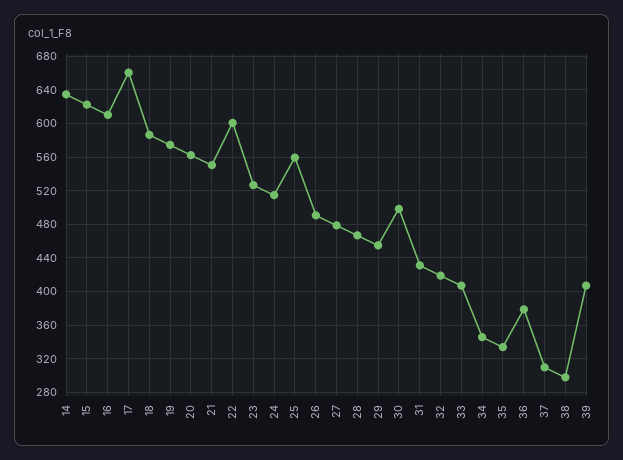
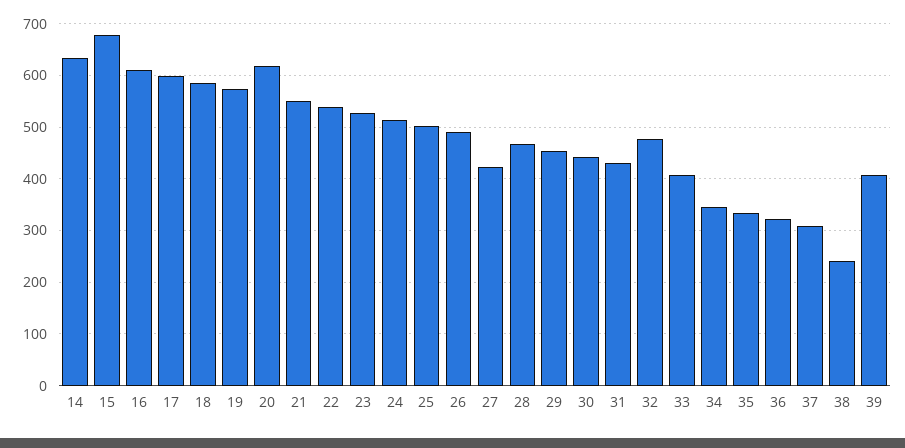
  {
    "14": 630,
-   "15": 620,
+   "15": 680,
    "16": 610,
-   "17": 660,
+   "17": 600,
    "18": 590,
    "19": 570,
-   "20": 560,
+   "20": 620,
    "21": 550,
-   "22": 600,
+   "22": 540,
    "23": 530,
    "24": 510,
-   "25": 560,
+   "25": 500,
    "26": 490,
-   "27": 480,
+   "27": 420,
    "28": 470,
    "29": 450,
-   "30": 500,
+   "30": 440,
    "31": 430,
-   "32": 420,
+   "32": 480,
    "33": 410,
    "34": 350,
    "35": 330,
-   "36": 380,
+   "36": 320,
    "37": 310,
-   "38": 300,
+   "38": 240,
    "39": 410
  }

